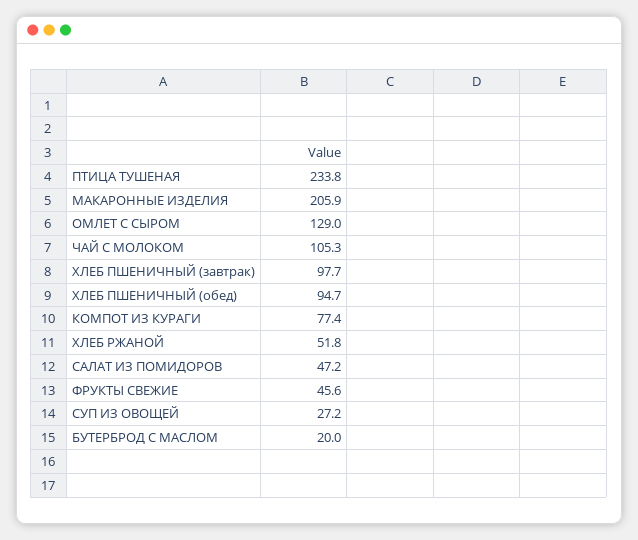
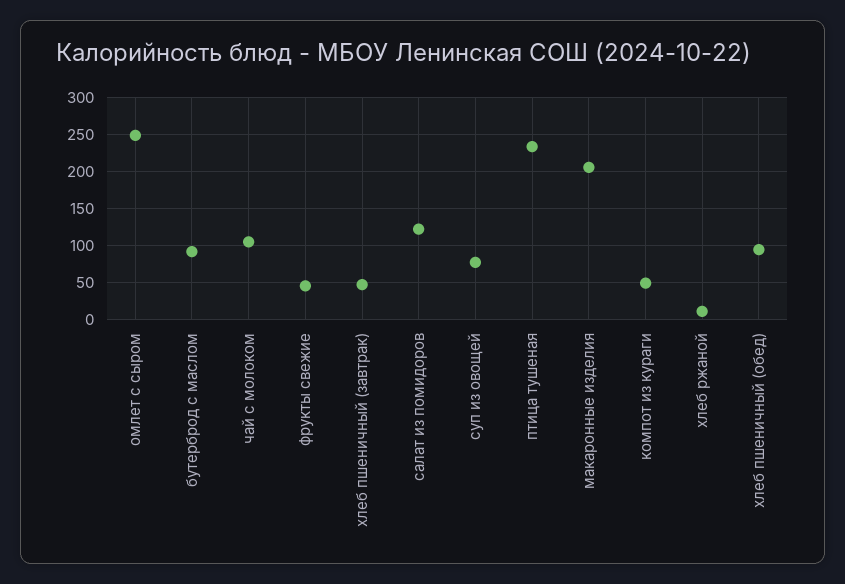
  {
    "ПТИЦА ТУШЕНАЯ": 233.8,
    "МАКАРОННЫЕ ИЗДЕЛИЯ": 205.9,
-   "ОМЛЕТ С СЫРОМ": 129,
+   "ОМЛЕТ С СЫРОМ": 250,
    "ЧАЙ С МОЛОКОМ": 105.3,
-   "ХЛЕБ ПШЕНИЧНЫЙ (завтрак)": 97.7,
+   "ХЛЕБ ПШЕНИЧНЫЙ (завтрак)": 50,
    "ХЛЕБ ПШЕНИЧНЫЙ (обед)": 94.7,
-   "КОМПОТ ИЗ КУРАГИ": 77.4,
+   "КОМПОТ ИЗ КУРАГИ": 50,
-   "ХЛЕБ РЖАНОЙ": 51.8,
+   "ХЛЕБ РЖАНОЙ": 10,
-   "САЛАТ ИЗ ПОМИДОРОВ": 47.2,
+   "САЛАТ ИЗ ПОМИДОРОВ": 120,
    "ФРУКТЫ СВЕЖИЕ": 45.6,
-   "СУП ИЗ ОВОЩЕЙ": 27.2,
+   "СУП ИЗ ОВОЩЕЙ": 80,
-   "БУТЕРБРОД С МАСЛОМ": 20
+   "БУТЕРБРОД С МАСЛОМ": 90
  }

